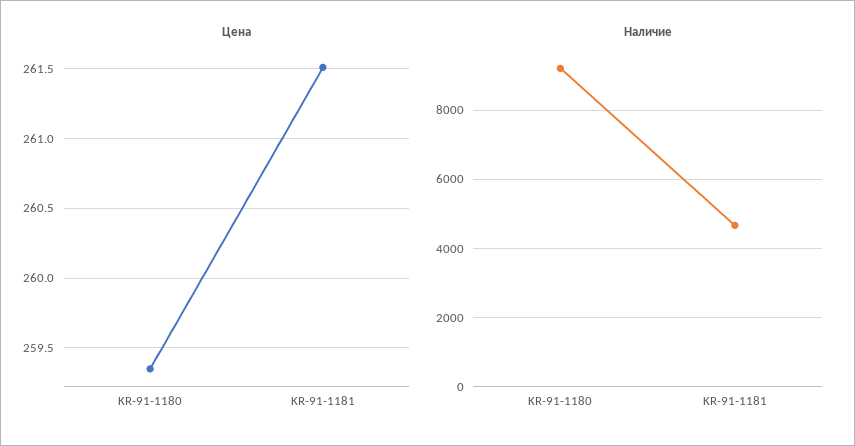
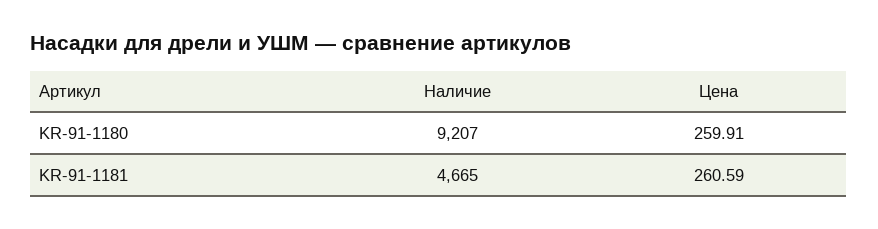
  {
    "Цена": {
-     "KR-91-1180": 259.35,
+     "KR-91-1180": 259.91,
-     "KR-91-1181": 261.5
+     "KR-91-1181": 260.59
    },
    "Наличие": {
      "KR-91-1180": 9207,
      "KR-91-1181": 4665
    }
  }

